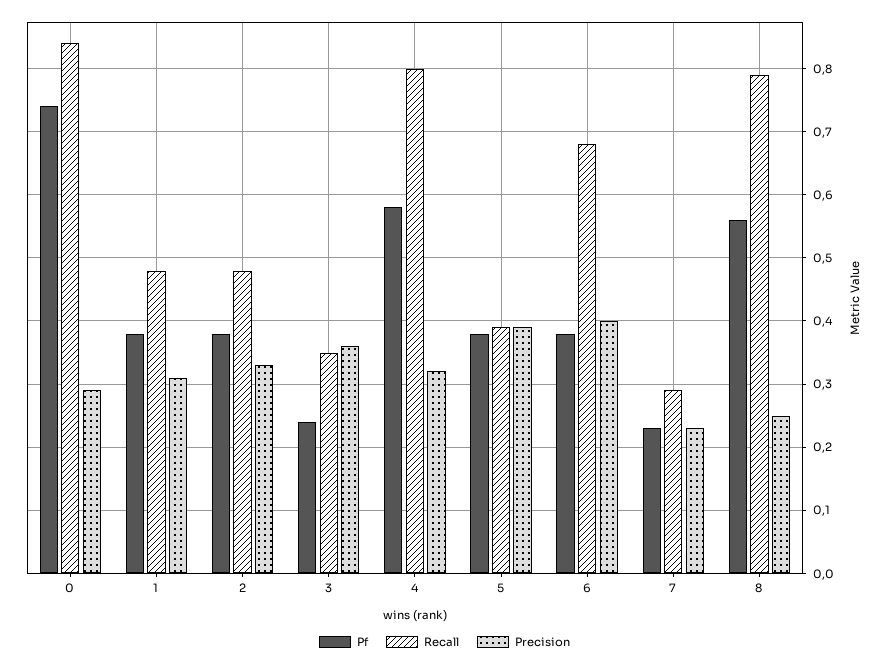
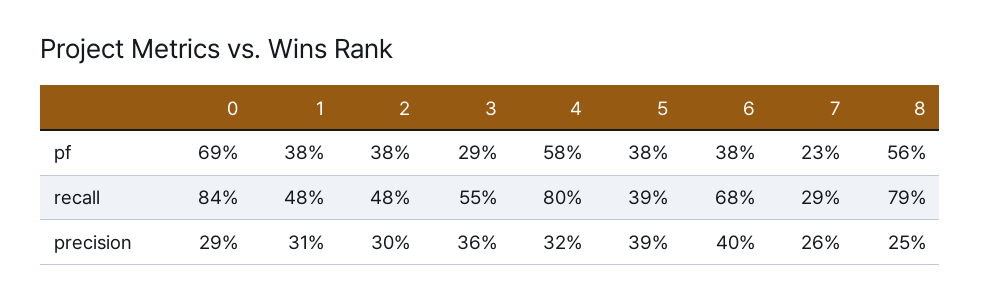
  {
    "Pf": {
-     "0": 0.74,
+     "0": 0.69,
      "1": 0.38,
      "2": 0.38,
-     "3": 0.24,
+     "3": 0.29,
      "4": 0.58,
      "5": 0.38,
      "6": 0.38,
      "7": 0.23,
      "8": 0.56
    },
    "Recall": {
      "0": 0.84,
      "1": 0.48,
      "2": 0.48,
-     "3": 0.35,
+     "3": 0.55,
      "4": 0.8,
      "5": 0.39,
      "6": 0.68,
      "7": 0.29,
      "8": 0.79
    },
    "Precision": {
      "0": 0.29,
      "1": 0.31,
-     "2": 0.33,
+     "2": 0.3,
      "3": 0.36,
      "4": 0.32,
      "5": 0.39,
      "6": 0.4,
-     "7": 0.23,
+     "7": 0.26,
      "8": 0.25
    }
  }

